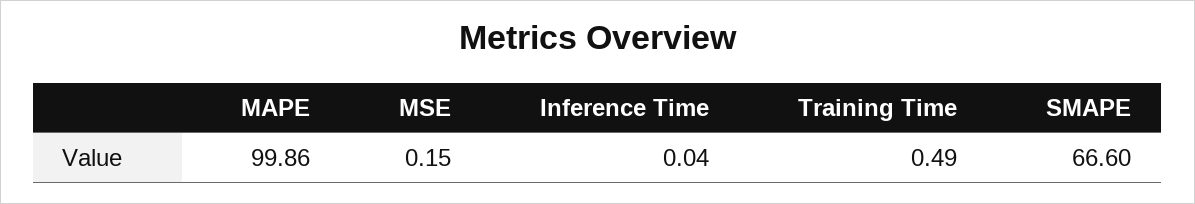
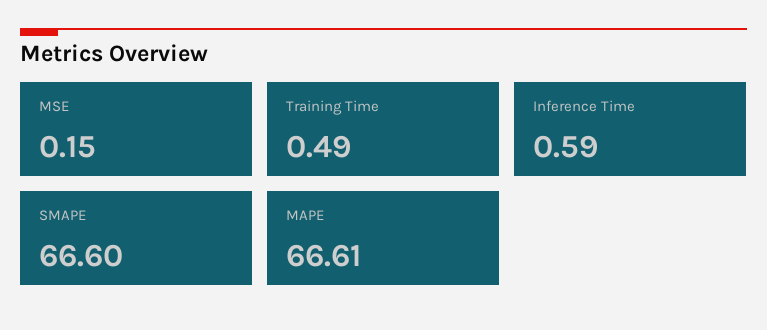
  {
-   "MAPE": 99.86,
+   "MAPE": 66.61,
    "MSE": 0.15,
-   "Inference Time": 0.04,
+   "Inference Time": 0.59,
    "Training Time": 0.49,
    "SMAPE": 66.6
  }

